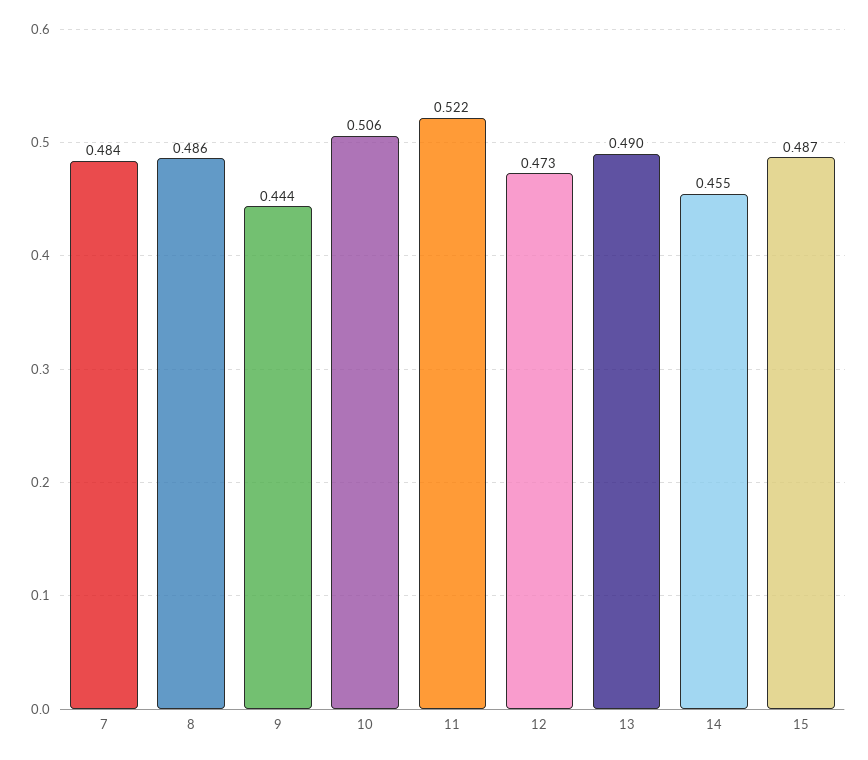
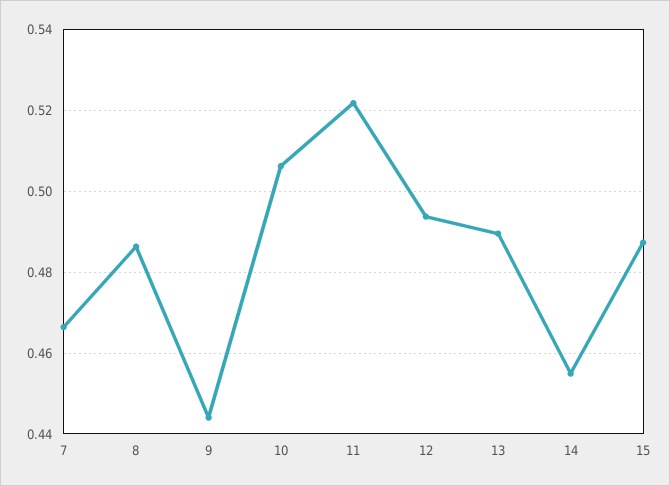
  {
-   "7": 0.484,
+   "7": 0.466,
    "8": 0.486,
    "9": 0.444,
    "10": 0.506,
    "11": 0.522,
-   "12": 0.473,
+   "12": 0.494,
    "13": 0.49,
    "14": 0.455,
    "15": 0.487
  }

